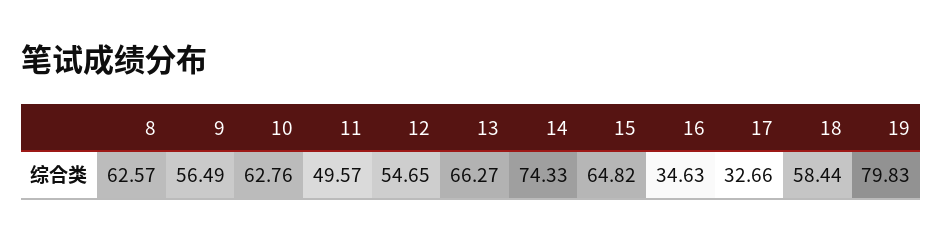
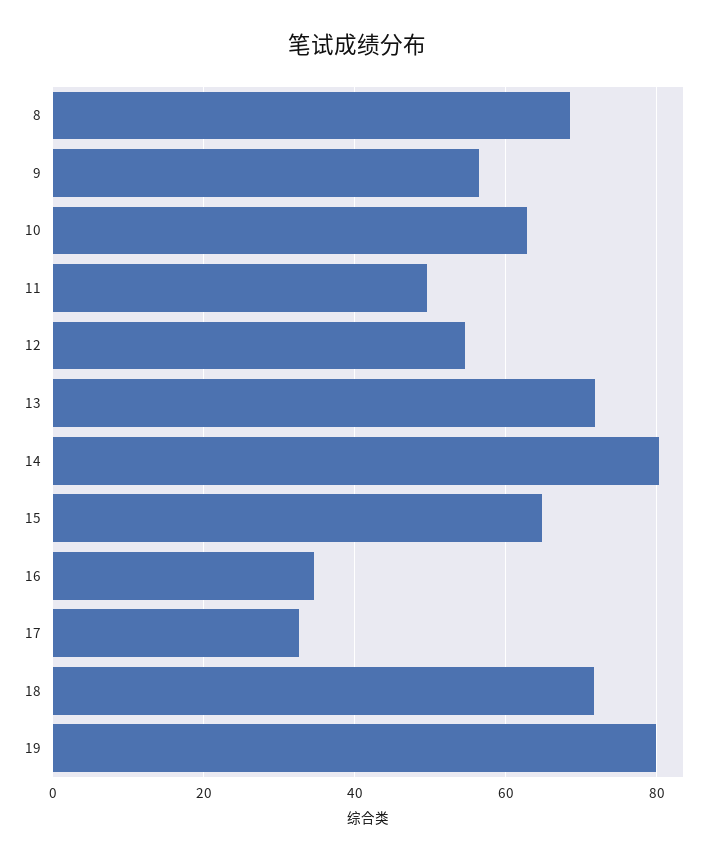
  {
-   "8": 62.57,
+   "8": 68,
    "9": 56.49,
    "10": 62.76,
    "11": 49.57,
    "12": 54.65,
-   "13": 66.27,
+   "13": 72,
-   "14": 74.33,
+   "14": 80,
    "15": 64.82,
    "16": 34.63,
    "17": 32.66,
-   "18": 58.44,
+   "18": 72,
    "19": 79.83
  }

